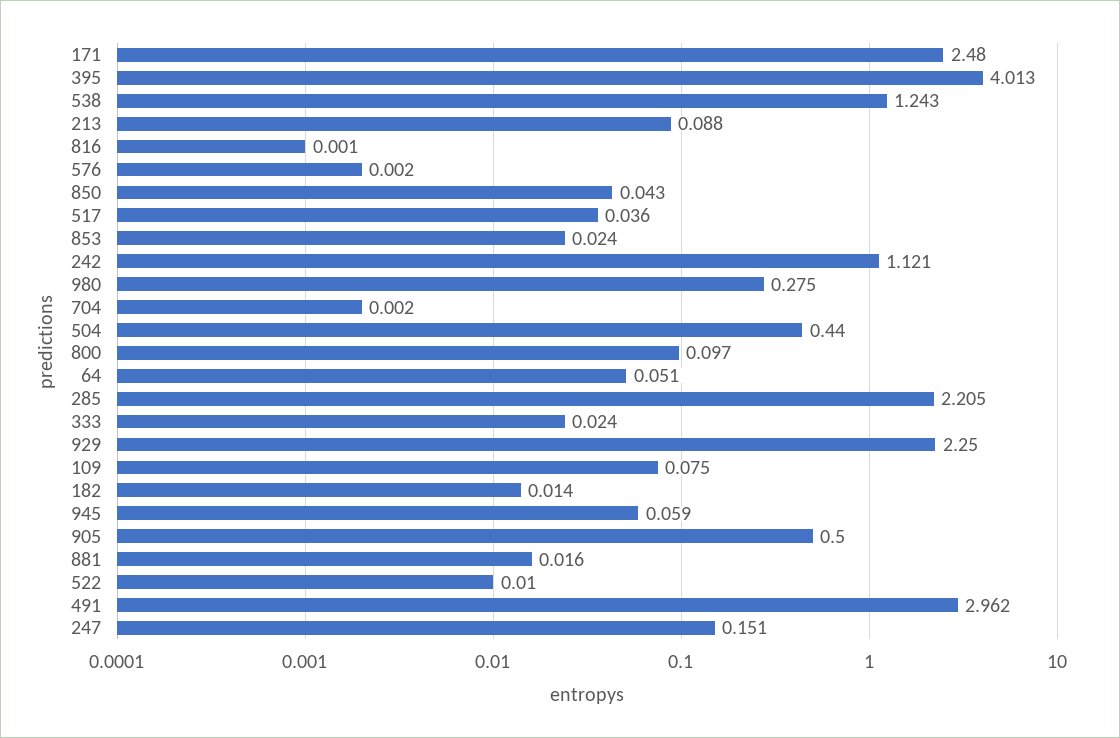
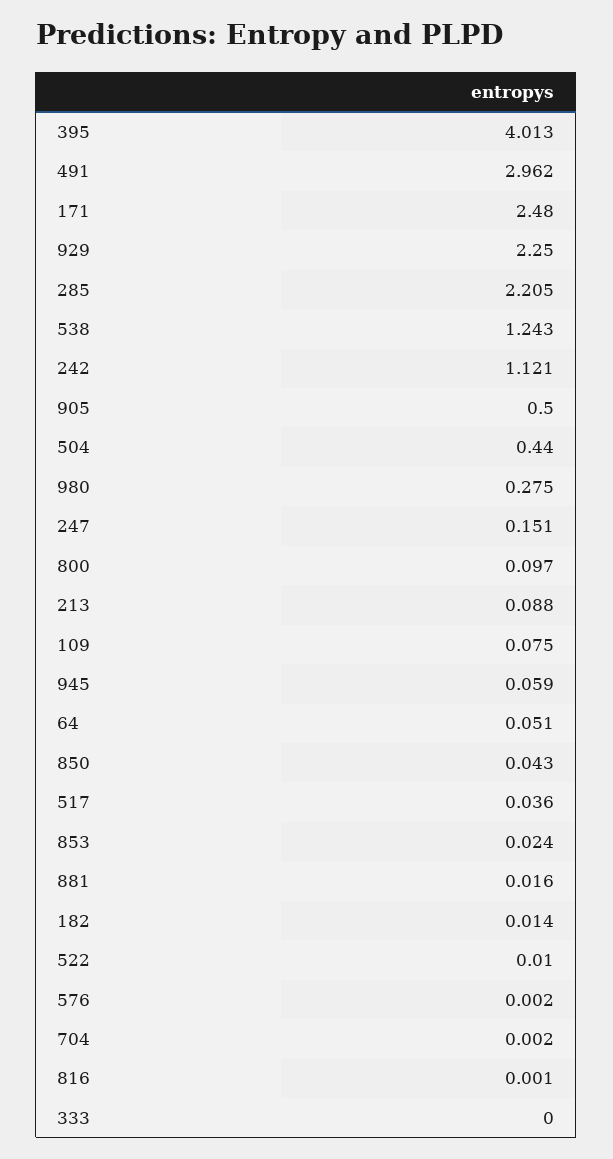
  {
    "171": 2.48,
    "395": 4.013,
    "538": 1.243,
    "213": 0.088,
    "816": 0.001,
    "576": 0.002,
    "850": 0.043,
    "517": 0.036,
    "853": 0.024,
    "242": 1.121,
    "980": 0.275,
    "704": 0.002,
    "504": 0.44,
    "800": 0.097,
    "64": 0.051,
    "285": 2.205,
-   "333": 0.024,
+   "333": 0,
    "929": 2.25,
    "109": 0.075,
    "182": 0.014,
    "945": 0.059,
    "905": 0.5,
    "881": 0.016,
    "522": 0.01,
    "491": 2.962,
    "247": 0.151
  }

